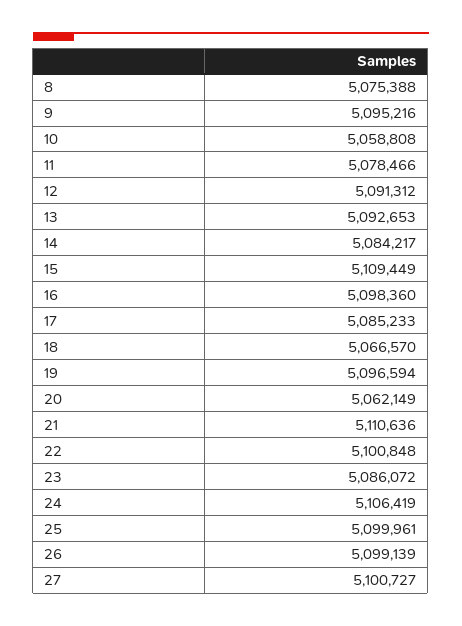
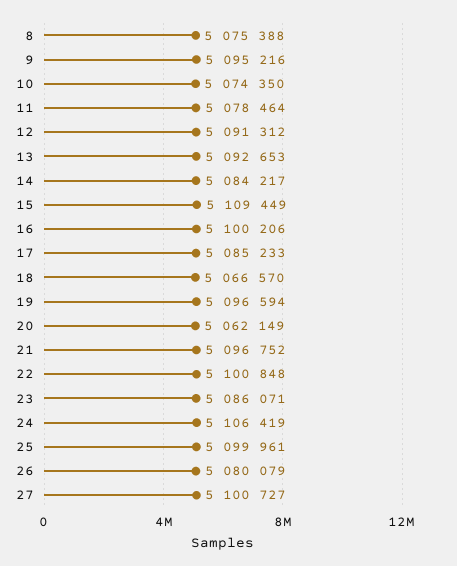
  {
    "8": 5075388,
    "9": 5095216,
-   "10": 5058808,
+   "10": 5074350,
-   "11": 5078466,
+   "11": 5078464,
    "12": 5091312,
    "13": 5092653,
    "14": 5084217,
    "15": 5109449,
-   "16": 5098360,
+   "16": 5100206,
    "17": 5085233,
    "18": 5066570,
    "19": 5096594,
    "20": 5062149,
-   "21": 5110636,
+   "21": 5096752,
    "22": 5100848,
-   "23": 5086072,
+   "23": 5086071,
    "24": 5106419,
    "25": 5099961,
-   "26": 5099139,
+   "26": 5080079,
    "27": 5100727
  }

